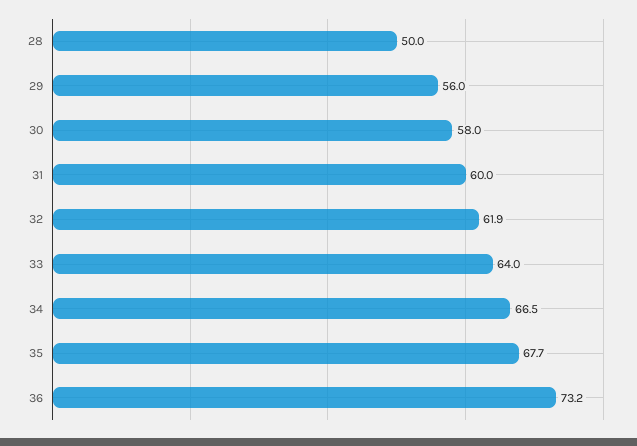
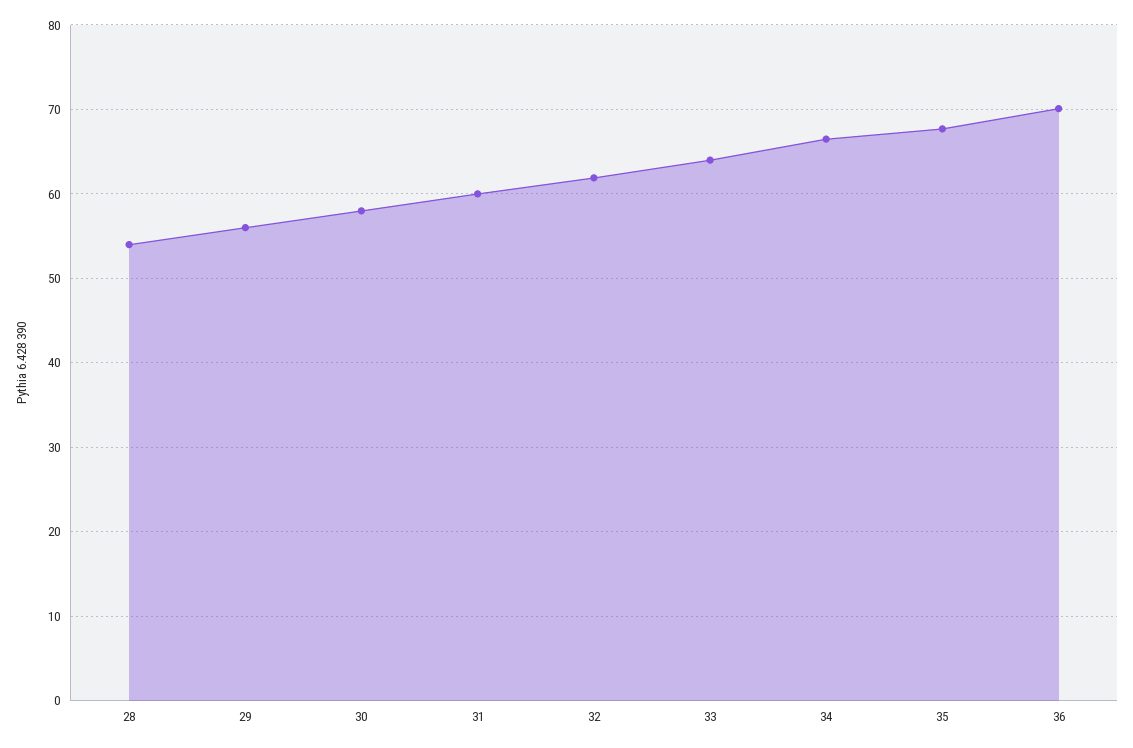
  {
-   "28": 50,
+   "28": 54,
    "29": 56,
    "30": 58,
    "31": 60,
    "32": 61.9,
    "33": 64,
    "34": 66.5,
    "35": 67.7,
-   "36": 73.2
+   "36": 70
  }

